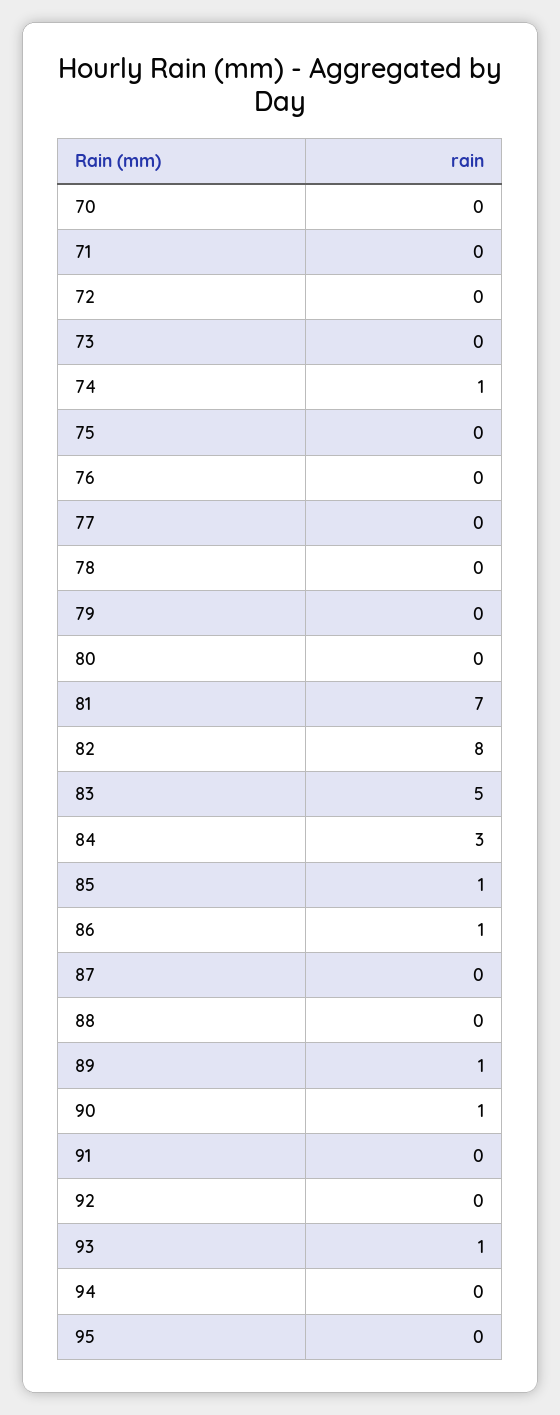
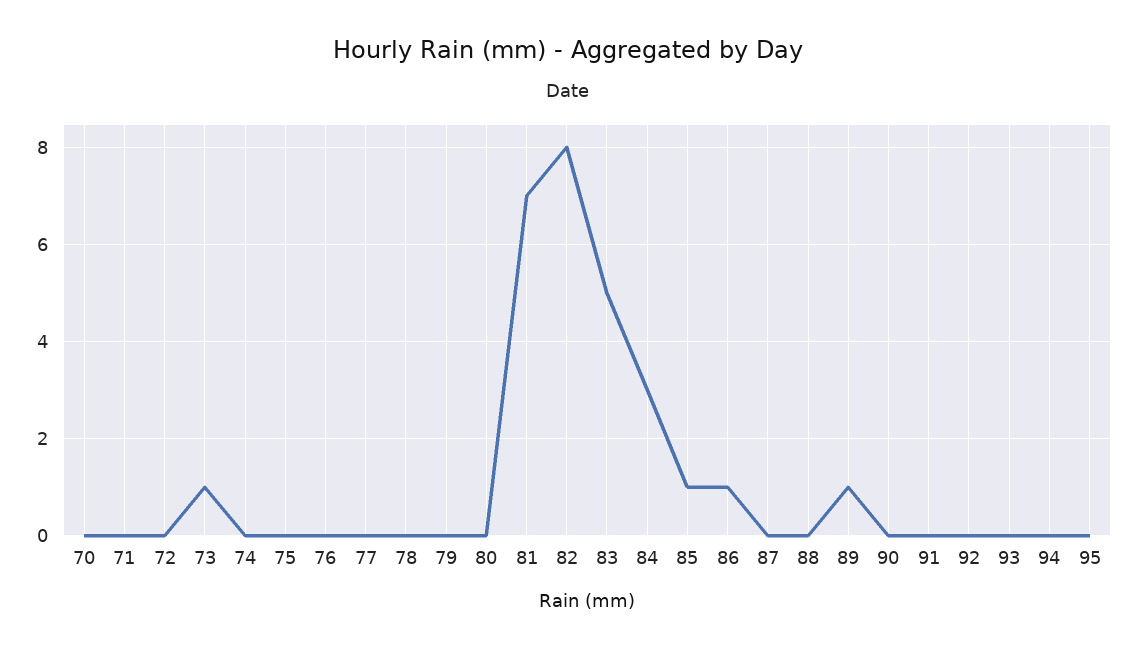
  {
    "70": 0,
    "71": 0,
    "72": 0,
-   "73": 0,
+   "73": 1,
-   "74": 1,
+   "74": 0,
    "75": 0,
    "76": 0,
    "77": 0,
    "78": 0,
    "79": 0,
    "80": 0,
    "81": 7,
    "82": 8,
    "83": 5,
    "84": 3,
    "85": 1,
    "86": 1,
    "87": 0,
    "88": 0,
    "89": 1,
-   "90": 1,
+   "90": 0,
    "91": 0,
    "92": 0,
-   "93": 1,
+   "93": 0,
    "94": 0,
    "95": 0
  }

